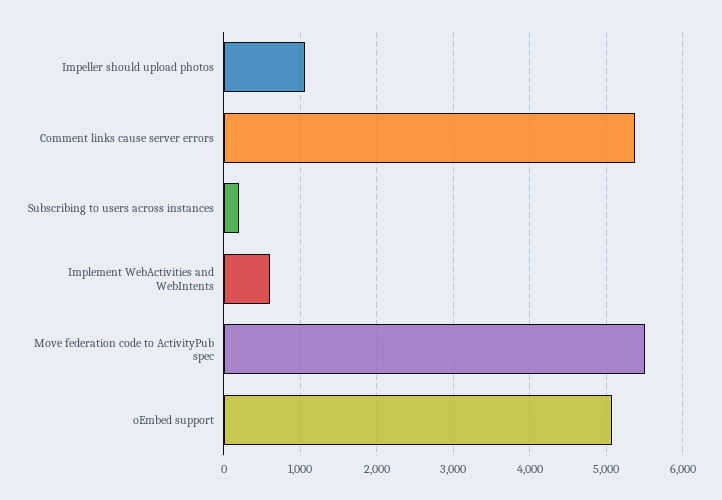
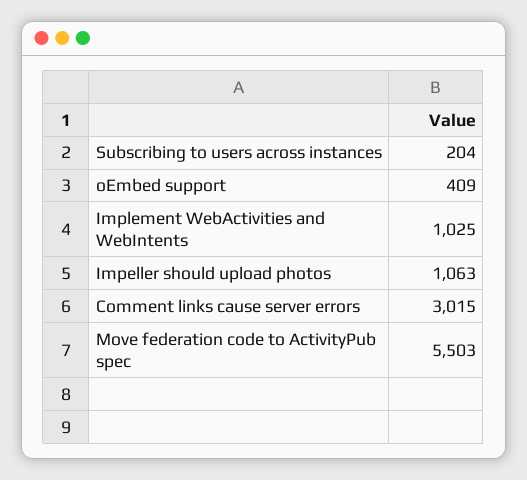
  {
    "Impeller should upload photos": 1063,
-   "Comment links cause server errors": 5400,
+   "Comment links cause server errors": 3015,
    "Subscribing to users across instances": 204,
-   "Implement WebActivities and WebIntents": 600,
+   "Implement WebActivities and WebIntents": 1025,
    "Move federation code to ActivityPub spec": 5503,
-   "oEmbed support": 5100
+   "oEmbed support": 409
  }

